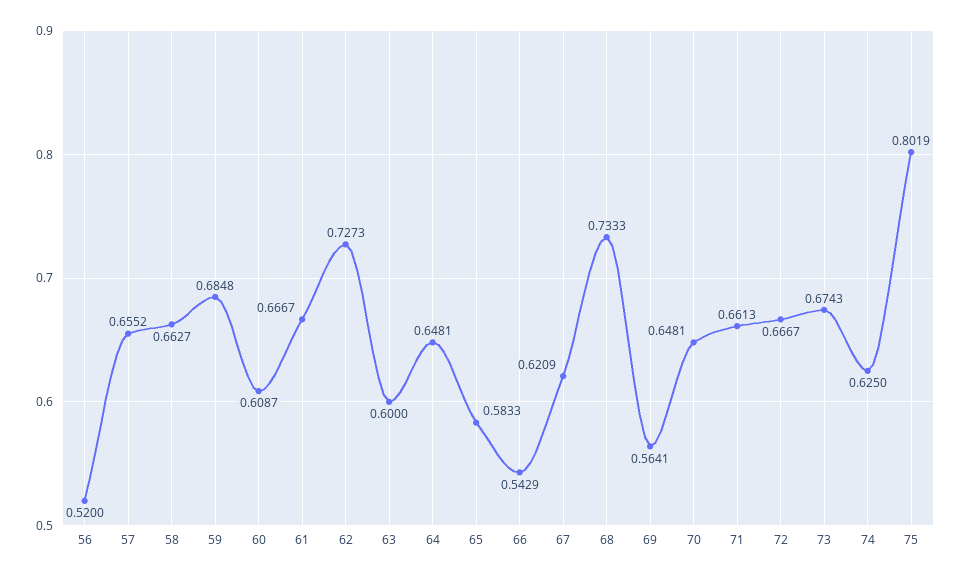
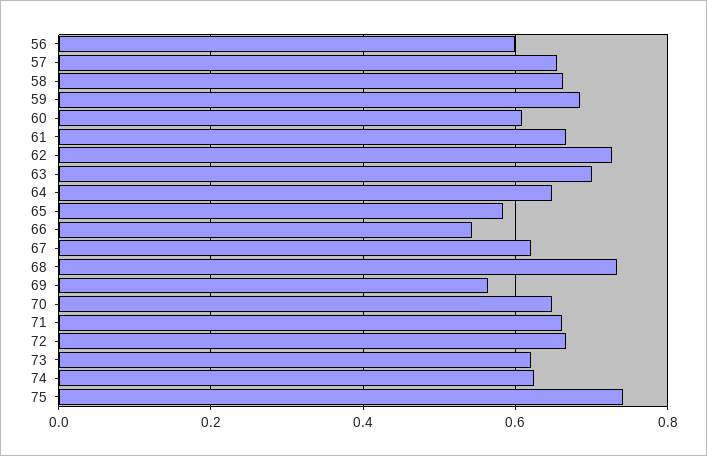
  {
-   "56": 0.52,
+   "56": 0.6,
    "57": 0.6552,
    "58": 0.6627,
    "59": 0.6848,
    "60": 0.6087,
    "61": 0.6667,
    "62": 0.7273,
-   "63": 0.6,
+   "63": 0.7,
    "64": 0.6481,
    "65": 0.5833,
    "66": 0.5429,
    "67": 0.6209,
    "68": 0.7333,
    "69": 0.5641,
    "70": 0.6481,
    "71": 0.6613,
    "72": 0.6667,
-   "73": 0.6743,
+   "73": 0.62,
    "74": 0.625,
-   "75": 0.8019
+   "75": 0.74
  }

